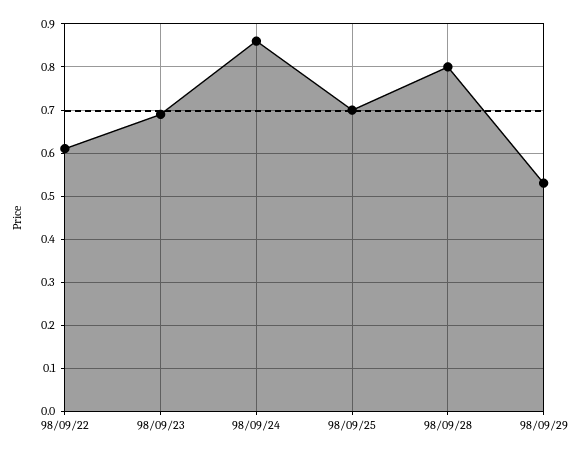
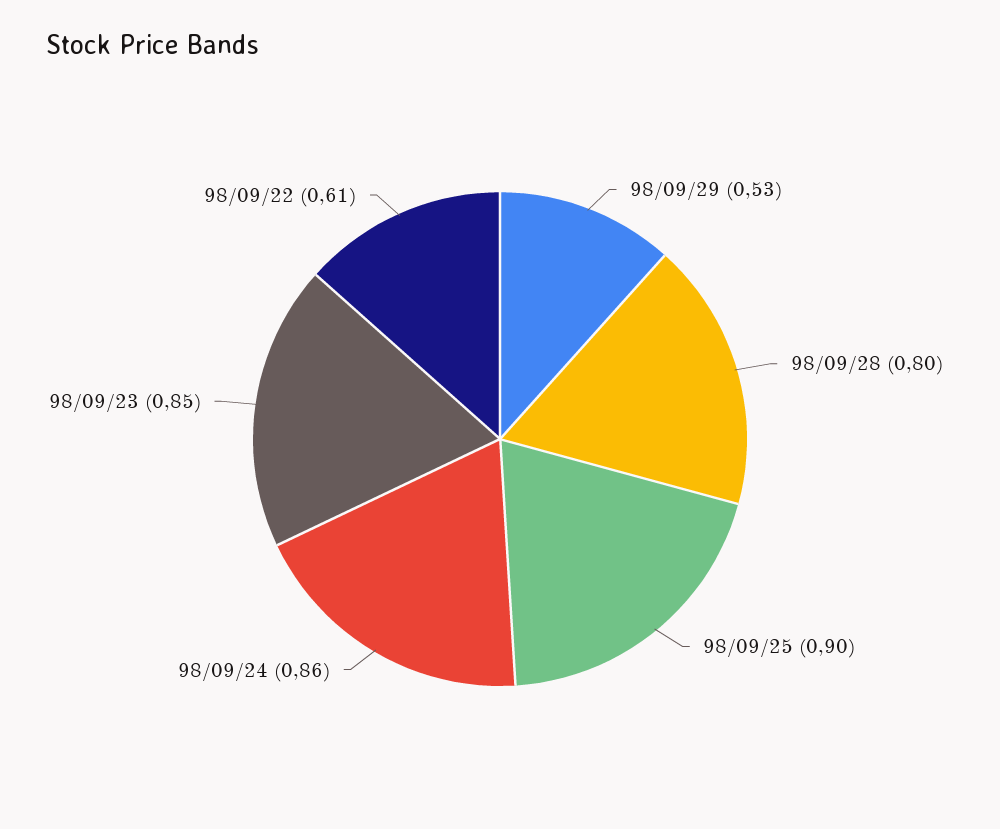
  {
    "98/09/22": 0.61,
-   "98/09/23": 0.7,
+   "98/09/23": 0.85,
    "98/09/24": 0.86,
-   "98/09/25": 0.7,
+   "98/09/25": 0.9,
    "98/09/28": 0.8,
    "98/09/29": 0.53
  }

